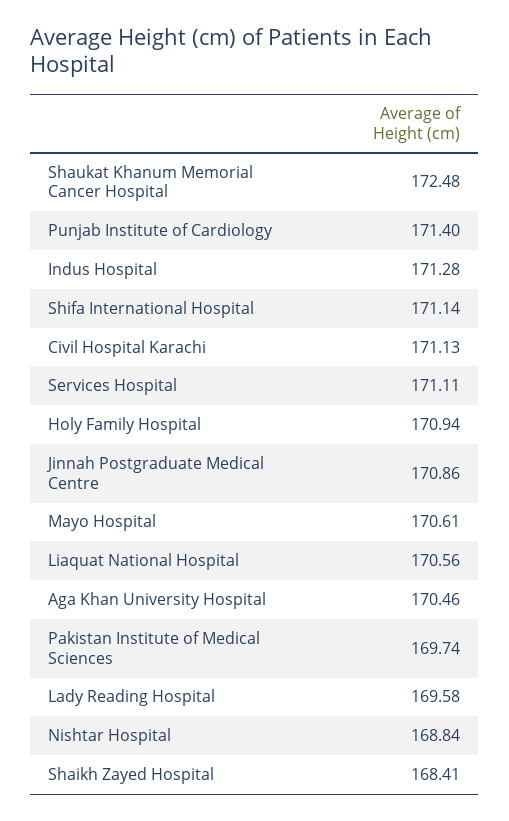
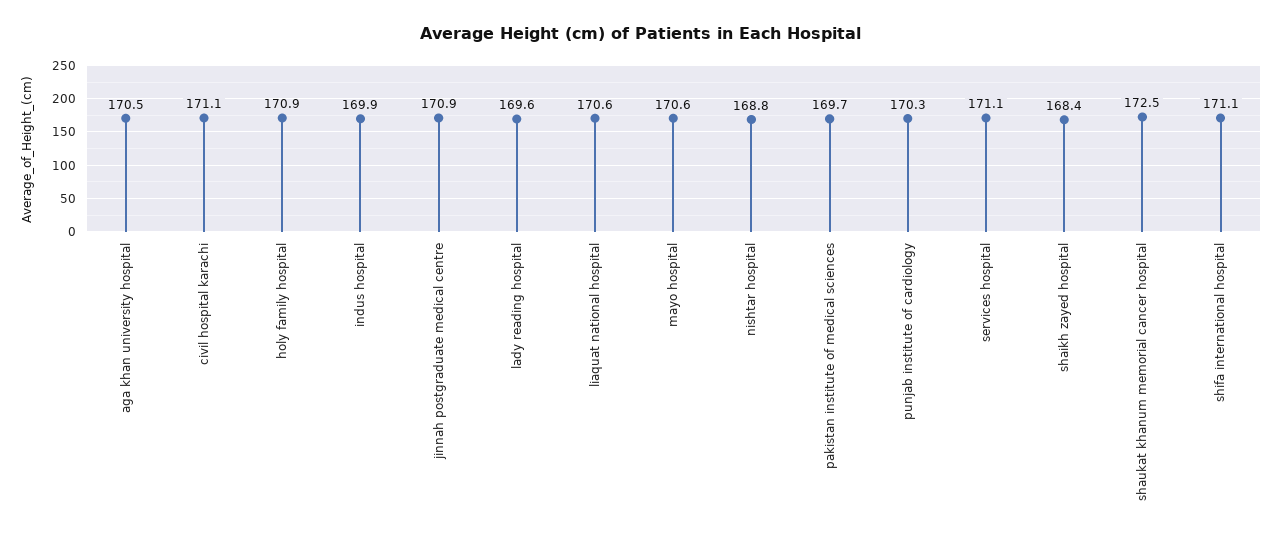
  {
    "Shaukat Khanum Memorial Cancer Hospital": 172.48,
-   "Punjab Institute of Cardiology": 171.4,
+   "Punjab Institute of Cardiology": 170.3,
-   "Indus Hospital": 171.28,
+   "Indus Hospital": 169.9,
    "Shifa International Hospital": 171.14,
    "Civil Hospital Karachi": 171.13,
    "Services Hospital": 171.11,
    "Holy Family Hospital": 170.94,
    "Jinnah Postgraduate Medical Centre": 170.86,
    "Mayo Hospital": 170.61,
    "Liaquat National Hospital": 170.56,
    "Aga Khan University Hospital": 170.46,
    "Pakistan Institute of Medical Sciences": 169.74,
    "Lady Reading Hospital": 169.58,
    "Nishtar Hospital": 168.84,
    "Shaikh Zayed Hospital": 168.41
  }

